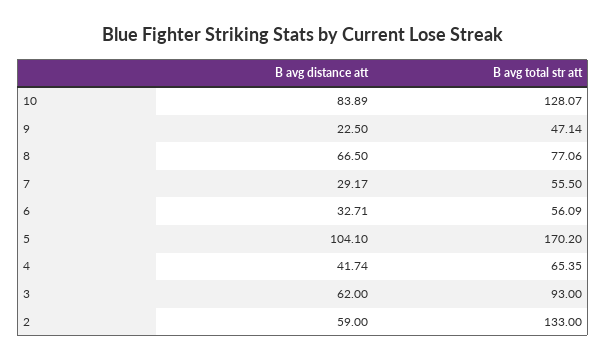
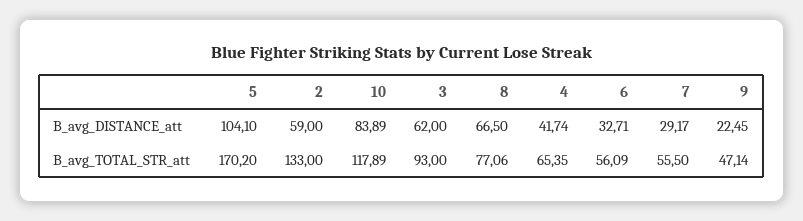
  {
    "B avg distance att": {
      "10": 83.89,
-     "9": 22.5,
+     "9": 22.45,
      "8": 66.5,
      "7": 29.17,
      "6": 32.71,
      "5": 104.1,
      "4": 41.74,
      "3": 62,
      "2": 59
    },
    "B avg total str att": {
-     "10": 128.07,
+     "10": 117.89,
      "9": 47.14,
      "8": 77.06,
      "7": 55.5,
      "6": 56.09,
      "5": 170.2,
      "4": 65.35,
      "3": 93,
      "2": 133
    }
  }

